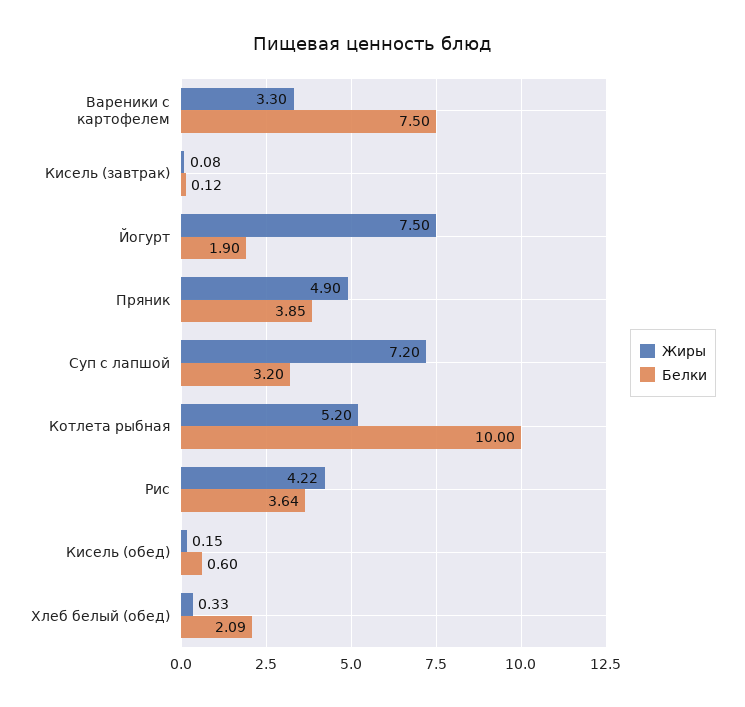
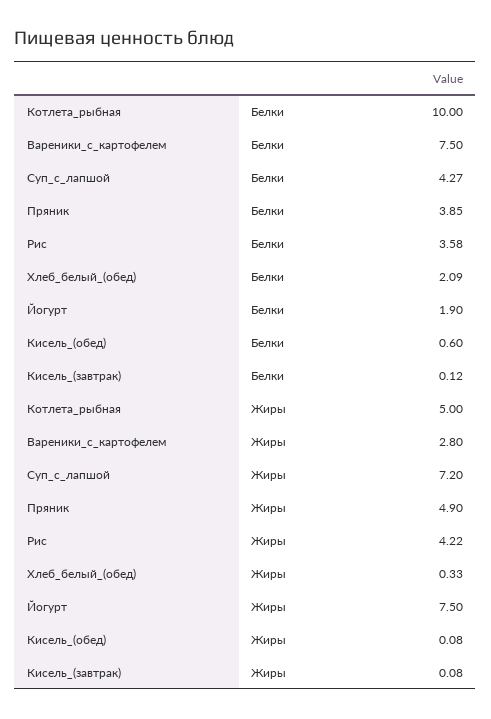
  {
    "Жиры": {
-     "Вареники с картофелем": 3.3,
+     "Вареники с картофелем": 2.8,
      "Кисель (завтрак)": 0.08,
      "Йогурт": 7.5,
      "Пряник": 4.9,
      "Суп с лапшой": 7.2,
-     "Котлета рыбная": 5.2,
+     "Котлета рыбная": 5,
      "Рис": 4.22,
-     "Кисель (обед)": 0.15,
+     "Кисель (обед)": 0.08,
      "Хлеб белый (обед)": 0.33
    },
    "Белки": {
      "Вареники с картофелем": 7.5,
      "Кисель (завтрак)": 0.12,
      "Йогурт": 1.9,
      "Пряник": 3.85,
-     "Суп с лапшой": 3.2,
+     "Суп с лапшой": 4.27,
      "Котлета рыбная": 10,
-     "Рис": 3.64,
+     "Рис": 3.58,
      "Кисель (обед)": 0.6,
      "Хлеб белый (обед)": 2.09
    }
  }

